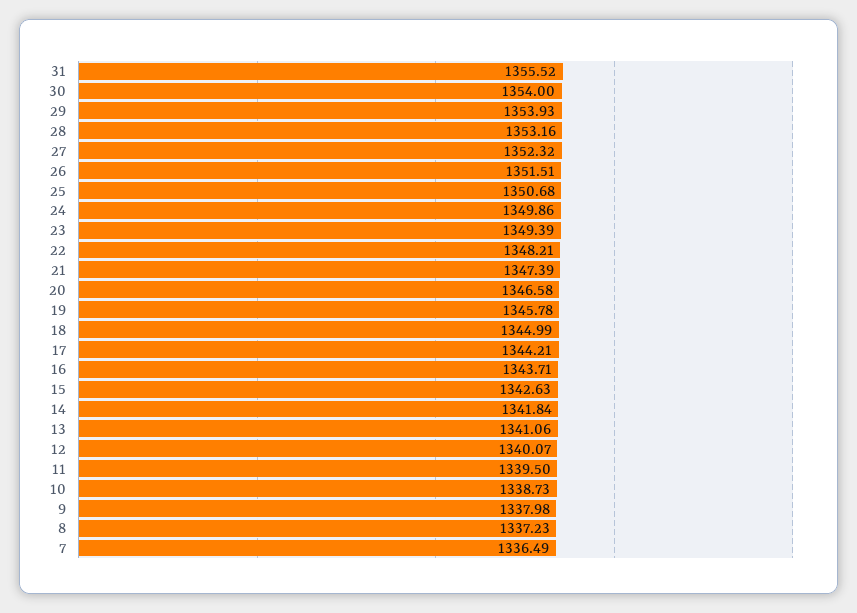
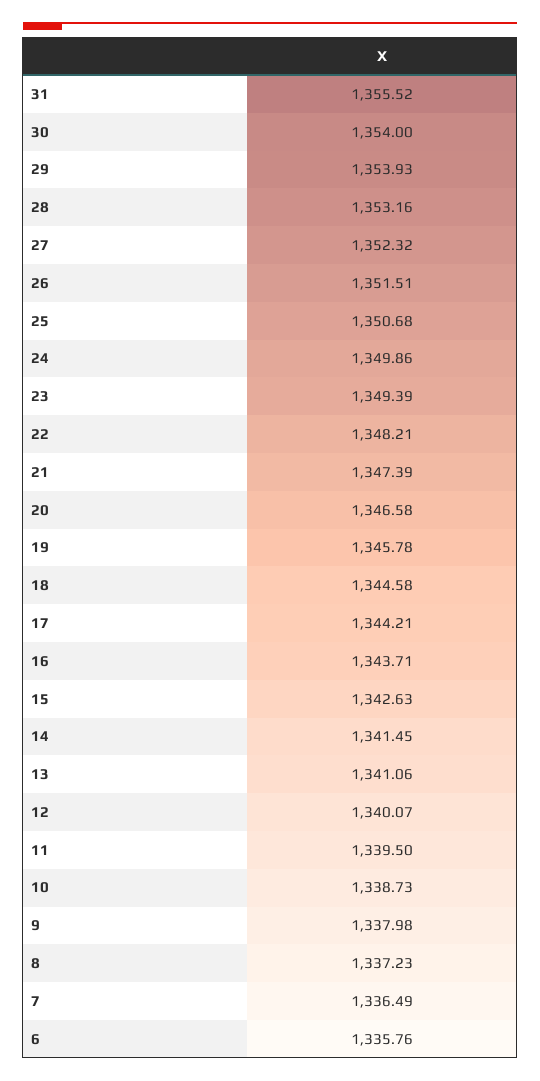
  {
    "31": 1355.52,
    "30": 1354,
    "29": 1353.93,
    "28": 1353.16,
    "27": 1352.32,
    "26": 1351.51,
    "25": 1350.68,
    "24": 1349.86,
    "23": 1349.39,
    "22": 1348.21,
    "21": 1347.39,
    "20": 1346.58,
    "19": 1345.78,
-   "18": 1344.99,
+   "18": 1344.58,
    "17": 1344.21,
    "16": 1343.71,
    "15": 1342.63,
-   "14": 1341.84,
+   "14": 1341.45,
    "13": 1341.06,
    "12": 1340.07,
    "11": 1339.5,
    "10": 1338.73,
    "9": 1337.98,
    "8": 1337.23,
-   "7": 1336.49
+   "7": 1336.49,
+   "6": 1335.76
  }

